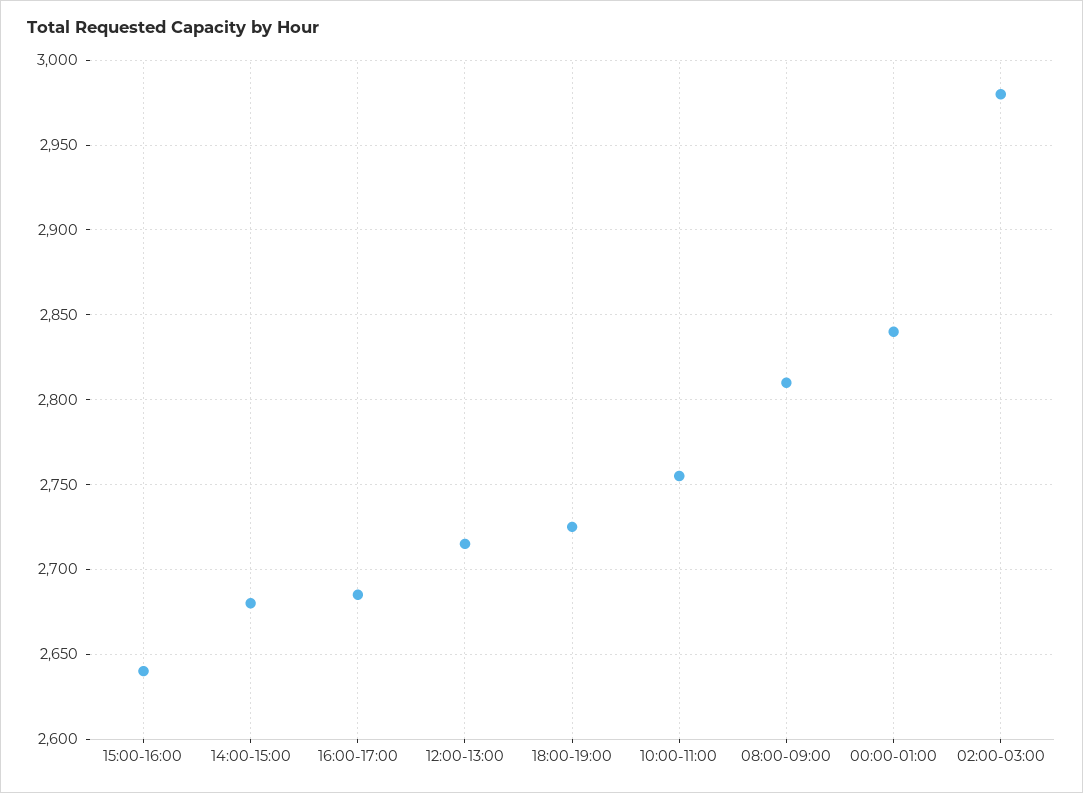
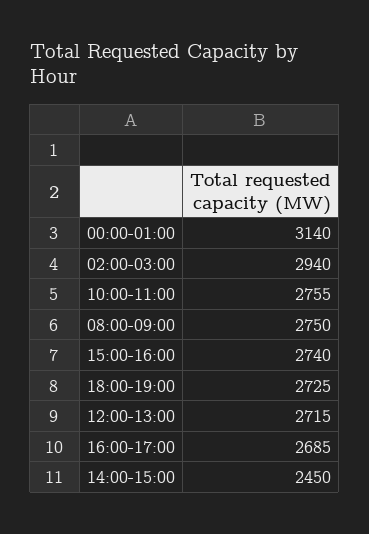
  {
-   "15:00-16:00": 2640,
+   "15:00-16:00": 2740,
-   "14:00-15:00": 2680,
+   "14:00-15:00": 2450,
    "16:00-17:00": 2685,
    "12:00-13:00": 2715,
    "18:00-19:00": 2725,
    "10:00-11:00": 2755,
-   "08:00-09:00": 2810,
+   "08:00-09:00": 2750,
-   "00:00-01:00": 2840,
+   "00:00-01:00": 3140,
-   "02:00-03:00": 2980
+   "02:00-03:00": 2940
  }

